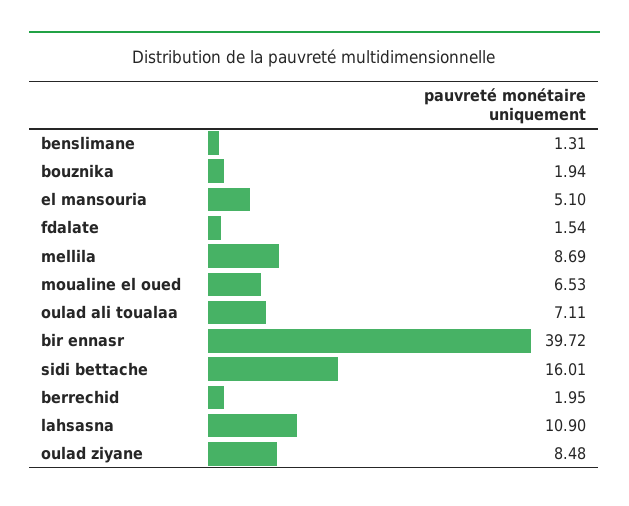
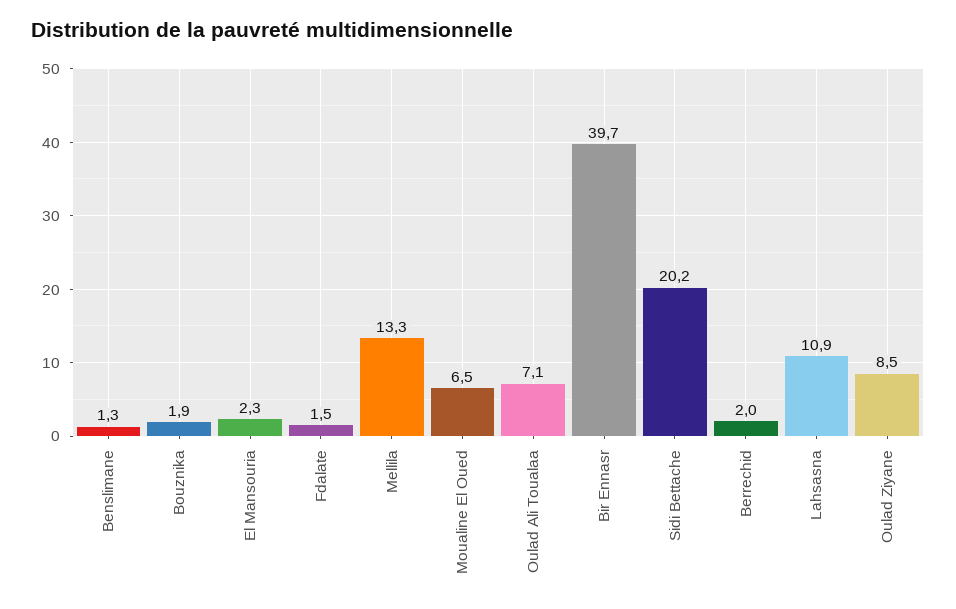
  {
    "benslimane": 1.31,
    "bouznika": 1.94,
-   "el mansouria": 5.1,
+   "el mansouria": 2.3,
    "fdalate": 1.54,
-   "mellila": 8.69,
+   "mellila": 13.3,
    "moualine el oued": 6.53,
    "oulad ali toualaa": 7.11,
    "bir ennasr": 39.72,
-   "sidi bettache": 16.01,
+   "sidi bettache": 20.2,
    "berrechid": 1.95,
    "lahsasna": 10.9,
    "oulad ziyane": 8.48
  }

